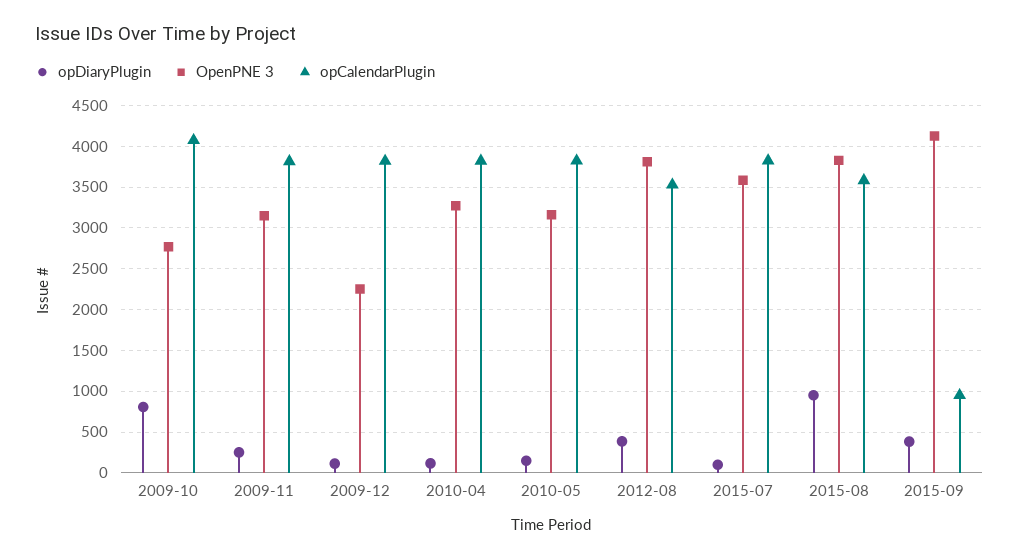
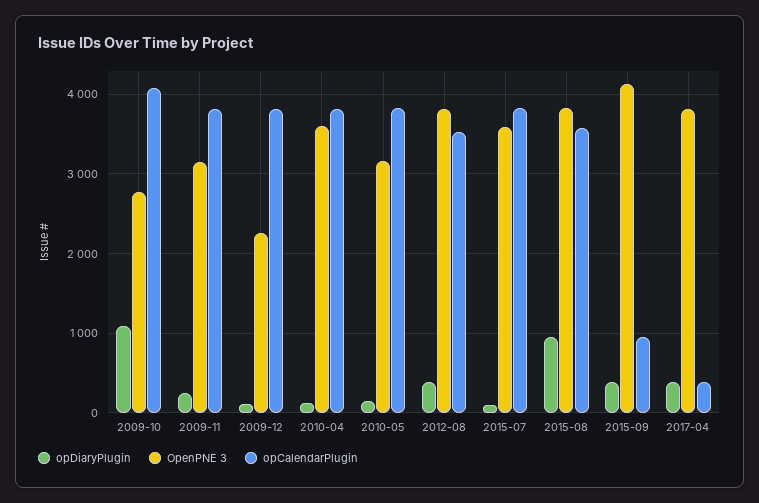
  {
    "opDiaryPlugin": {
-     "2009-10": 800,
+     "2009-10": 1100,
      "2009-11": 300,
      "2009-12": 100,
      "2010-04": 100,
      "2010-05": 100,
      "2012-08": 400,
      "2015-07": 100,
      "2015-08": 1000,
-     "2015-09": 400
+     "2015-09": 400,
+     "2017-04": 400
    },
    "OpenPNE 3": {
      "2009-10": 2800,
      "2009-11": 3100,
      "2009-12": 2300,
-     "2010-04": 3300,
+     "2010-04": 3600,
      "2010-05": 3200,
      "2012-08": 3800,
      "2015-07": 3600,
      "2015-08": 3800,
-     "2015-09": 4100
+     "2015-09": 4100,
+     "2017-04": 3800
    },
    "opCalendarPlugin": {
      "2009-10": 4100,
      "2009-11": 3800,
      "2009-12": 3800,
      "2010-04": 3800,
      "2010-05": 3800,
      "2012-08": 3500,
      "2015-07": 3800,
      "2015-08": 3600,
-     "2015-09": 1000
+     "2015-09": 1000,
+     "2017-04": 400
    }
  }

